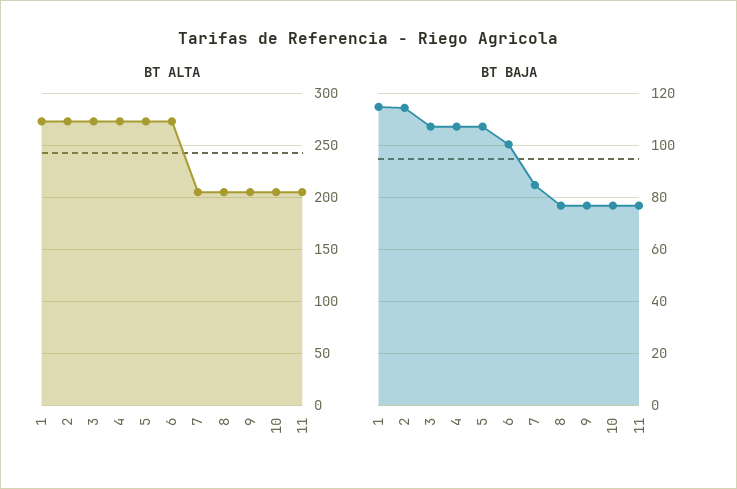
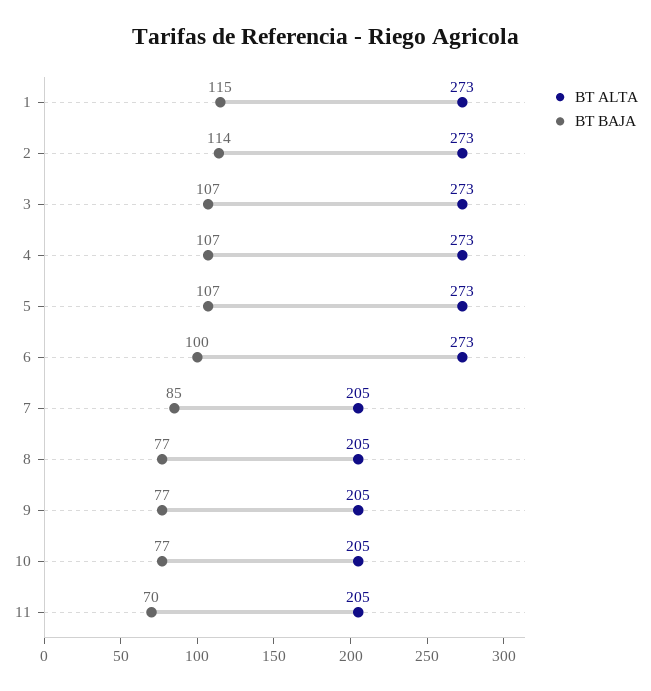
  {
    "BT ALTA": {
      "1": 273,
      "2": 273,
      "3": 273,
      "4": 273,
      "5": 273,
      "6": 273,
      "7": 205,
      "8": 205,
      "9": 205,
      "10": 205,
      "11": 205
    },
    "BT BAJA": {
      "1": 115,
      "2": 114,
      "3": 107,
      "4": 107,
      "5": 107,
      "6": 100,
      "7": 85,
      "8": 77,
      "9": 77,
      "10": 77,
-     "11": 77.5
+     "11": 70
    }
  }

